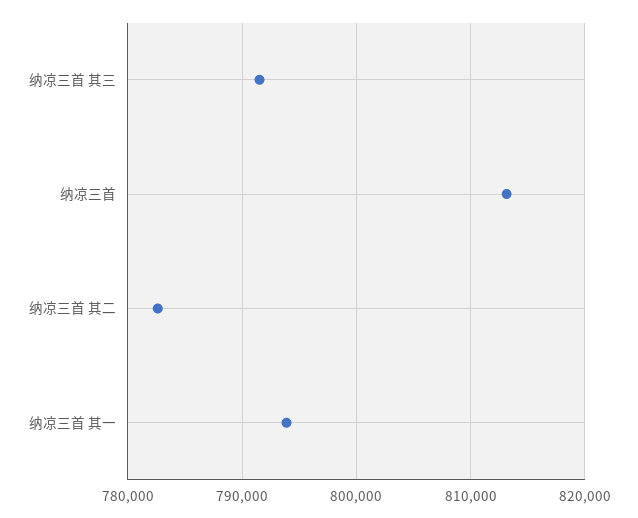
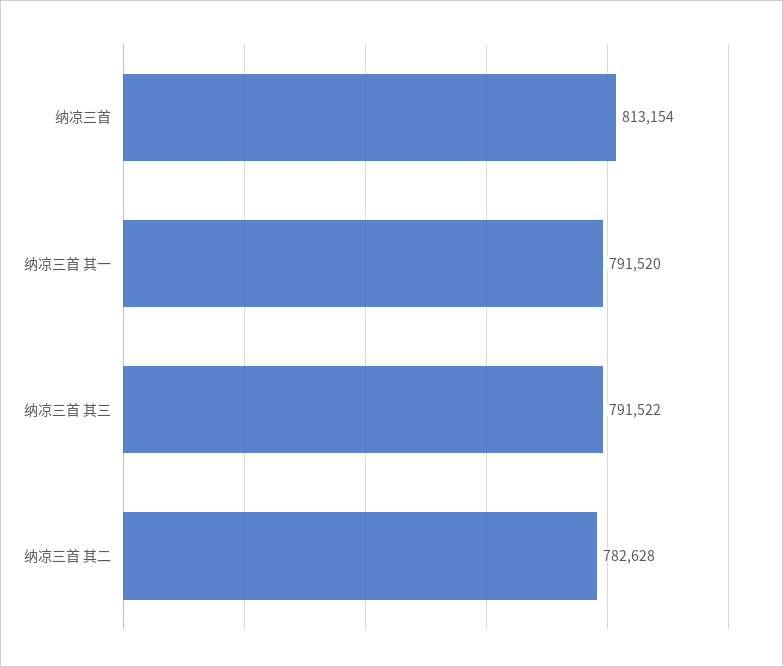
  {
    "纳凉三首 其三": 791522,
    "纳凉三首": 813154,
    "纳凉三首 其二": 782628,
-   "纳凉三首 其一": 794000
+   "纳凉三首 其一": 791520
  }

